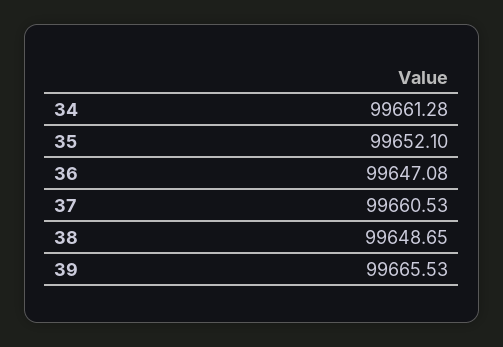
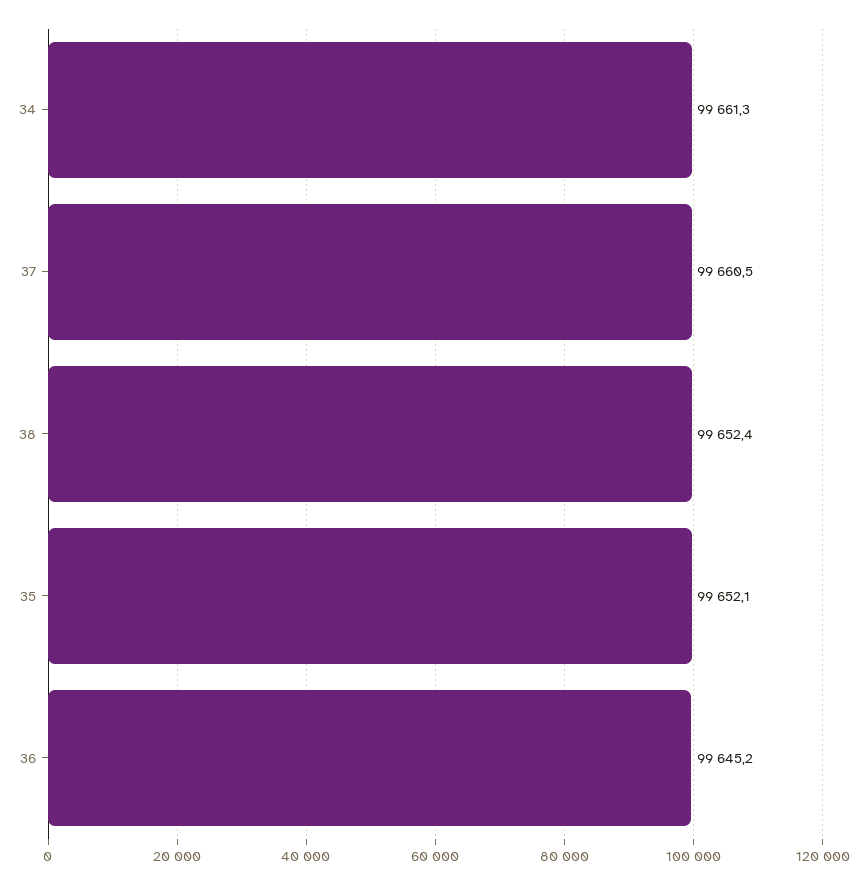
  {
    "34": 99661.28,
    "35": 99652.1,
-   "36": 99647.08,
+   "36": 99645.2,
    "37": 99660.53,
-   "38": 99648.65,
+   "38": 99652.4
-   "39": 99665.53
  }

